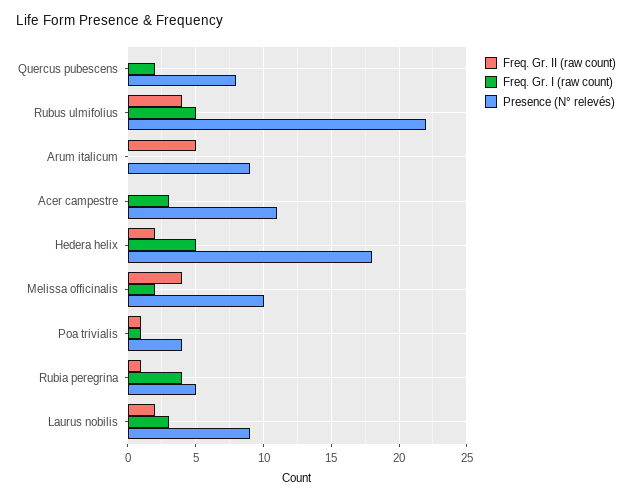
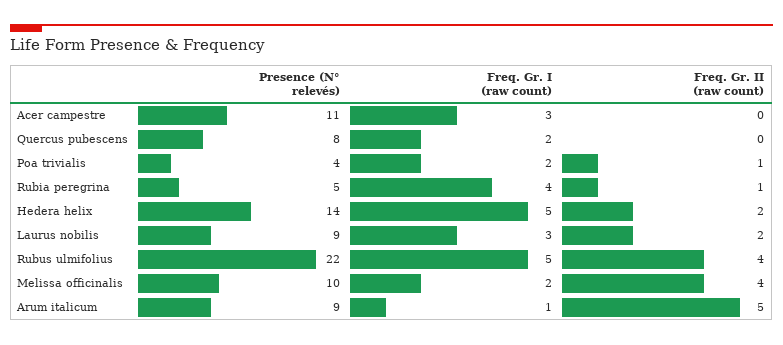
  {
    "Freq. Gr. II (raw count)": {
      "Quercus pubescens": 0,
      "Rubus ulmifolius": 4,
      "Arum italicum": 5,
      "Acer campestre": 0,
      "Hedera helix": 2,
      "Melissa officinalis": 4,
      "Poa trivialis": 1,
      "Rubia peregrina": 1,
      "Laurus nobilis": 2
    },
    "Freq. Gr. I (raw count)": {
      "Quercus pubescens": 2,
      "Rubus ulmifolius": 5,
-     "Arum italicum": 0,
+     "Arum italicum": 1,
      "Acer campestre": 3,
      "Hedera helix": 5,
      "Melissa officinalis": 2,
-     "Poa trivialis": 1,
+     "Poa trivialis": 2,
      "Rubia peregrina": 4,
      "Laurus nobilis": 3
    },
    "Presence (N° relevés)": {
      "Quercus pubescens": 8,
      "Rubus ulmifolius": 22,
      "Arum italicum": 9,
      "Acer campestre": 11,
-     "Hedera helix": 18,
+     "Hedera helix": 14,
      "Melissa officinalis": 10,
      "Poa trivialis": 4,
      "Rubia peregrina": 5,
      "Laurus nobilis": 9
    }
  }

